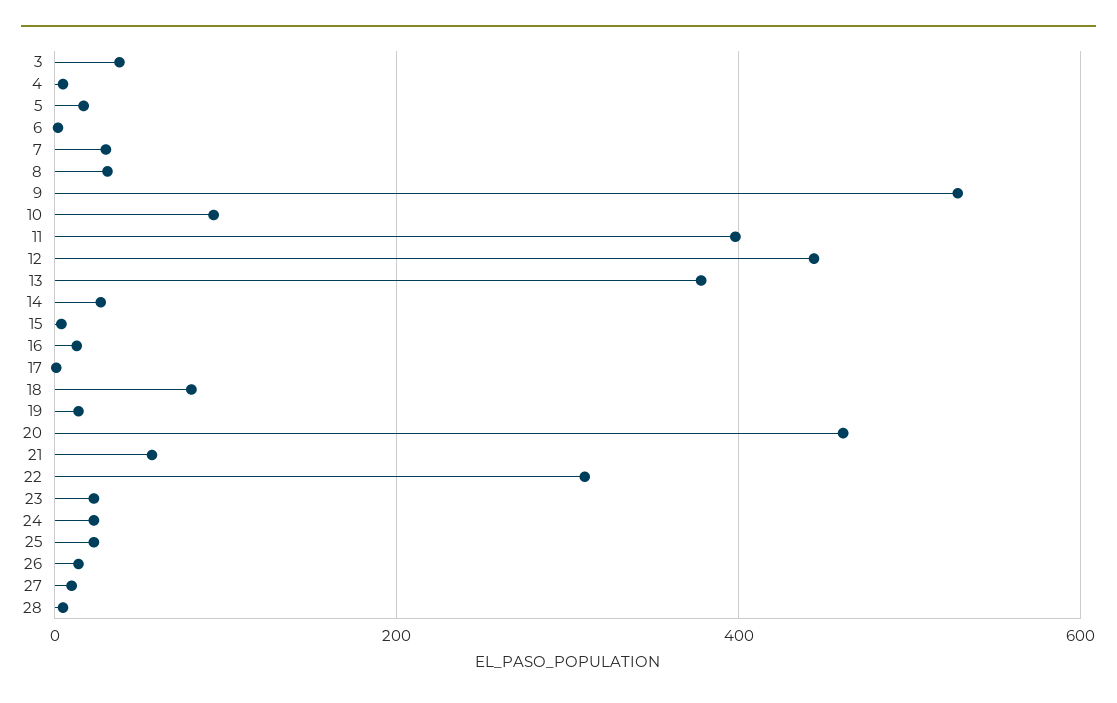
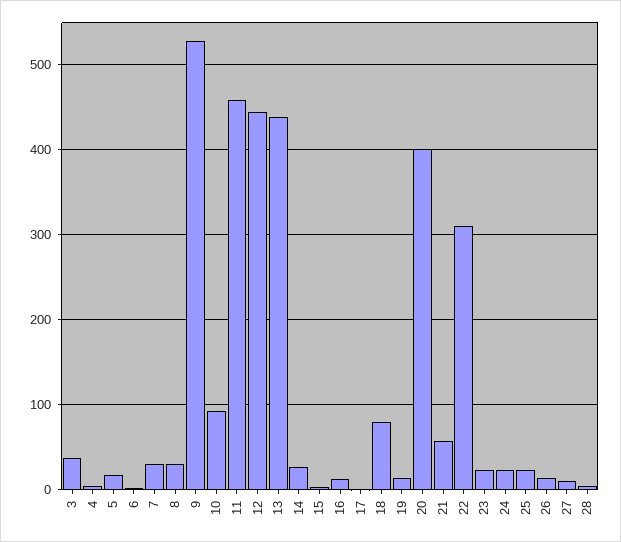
  {
    "3": 40,
    "4": 10,
    "5": 20,
    "6": 0,
    "7": 30,
    "8": 30,
    "9": 530,
    "10": 90,
-   "11": 400,
+   "11": 460,
    "12": 440,
-   "13": 380,
+   "13": 440,
    "14": 30,
    "15": 0,
    "16": 10,
    "17": 0,
    "18": 80,
    "19": 10,
-   "20": 460,
+   "20": 400,
    "21": 60,
    "22": 310,
    "23": 20,
    "24": 20,
    "25": 20,
    "26": 10,
    "27": 10,
    "28": 10
  }

